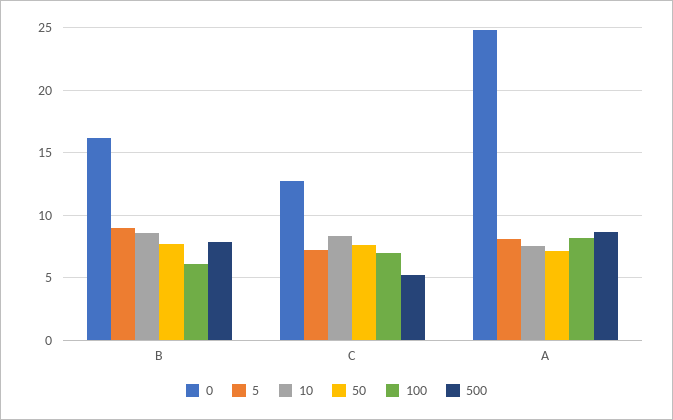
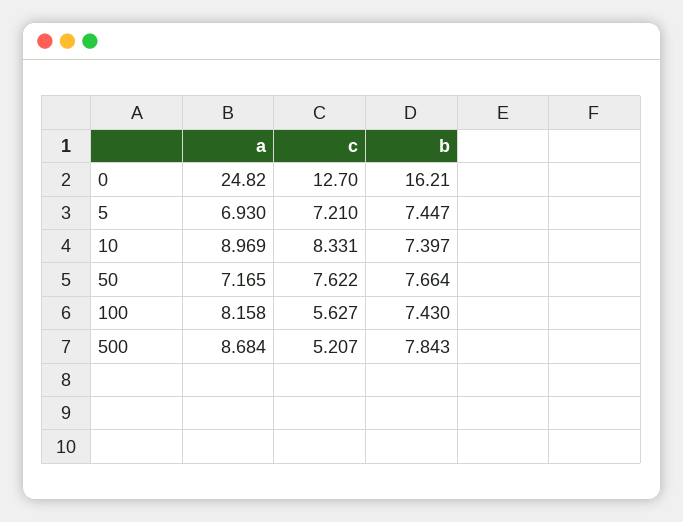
  {
    "0": {
      "B": 16.21,
      "C": 12.7,
      "A": 24.82
    },
    "5": {
-     "B": 9,
+     "B": 7.447,
      "C": 7.21,
-     "A": 8
+     "A": 6.93
    },
    "10": {
-     "B": 8.5,
+     "B": 7.397,
      "C": 8.331,
-     "A": 7.5
+     "A": 8.969
    },
    "50": {
      "B": 7.664,
      "C": 7.622,
      "A": 7.165
    },
    "100": {
-     "B": 6,
+     "B": 7.43,
-     "C": 7,
+     "C": 5.627,
      "A": 8.158
    },
    "500": {
      "B": 7.843,
      "C": 5.207,
      "A": 8.684
    }
  }

